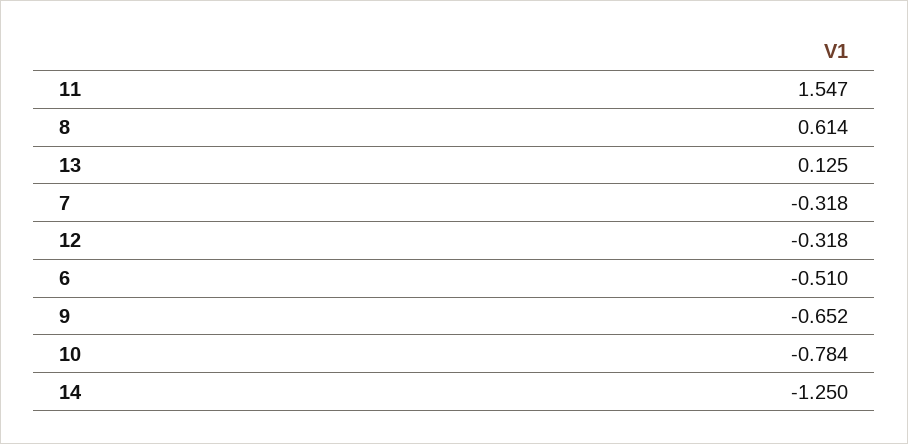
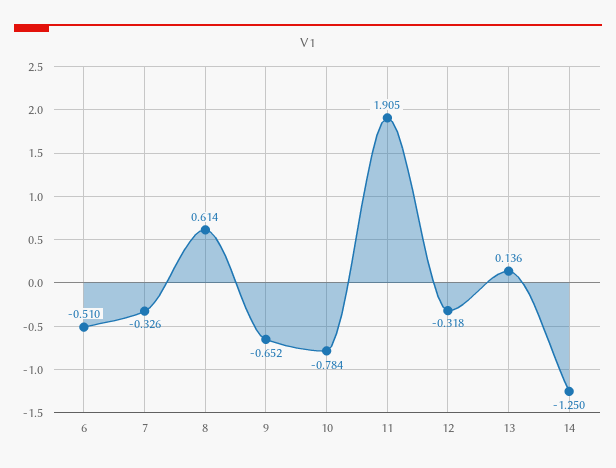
  {
-   "11": 1.547,
+   "11": 1.905,
    "8": 0.614,
-   "13": 0.125,
+   "13": 0.136,
-   "7": -0.318,
+   "7": -0.326,
    "12": -0.318,
    "6": -0.51,
    "9": -0.652,
    "10": -0.784,
    "14": -1.25
  }

